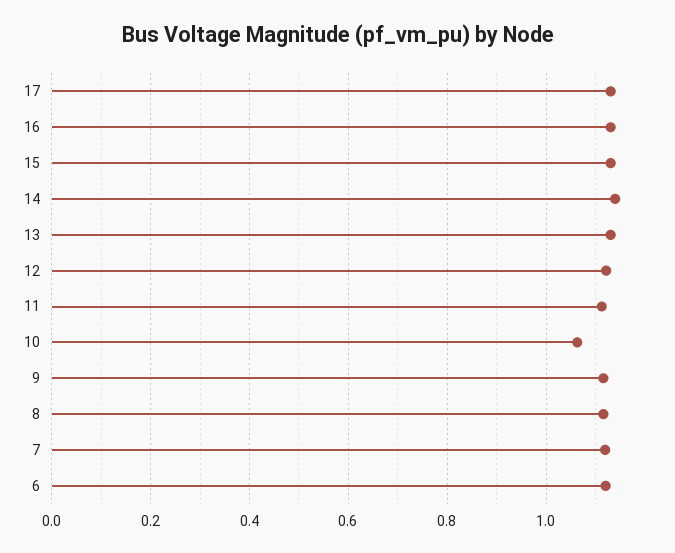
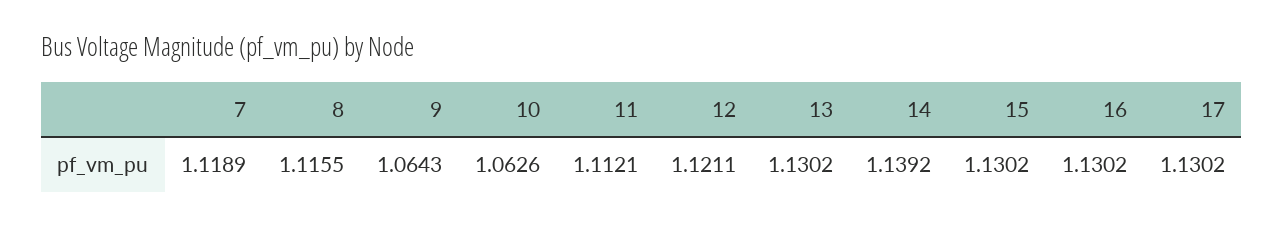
  {
    "17": 1.1302,
    "16": 1.1302,
    "15": 1.1302,
    "14": 1.1392,
    "13": 1.1302,
    "12": 1.1211,
    "11": 1.1121,
    "10": 1.0626,
-   "9": 1.12,
+   "9": 1.0643,
    "8": 1.1155,
-   "7": 1.1189,
+   "7": 1.1189
-   "6": 1.12
  }

